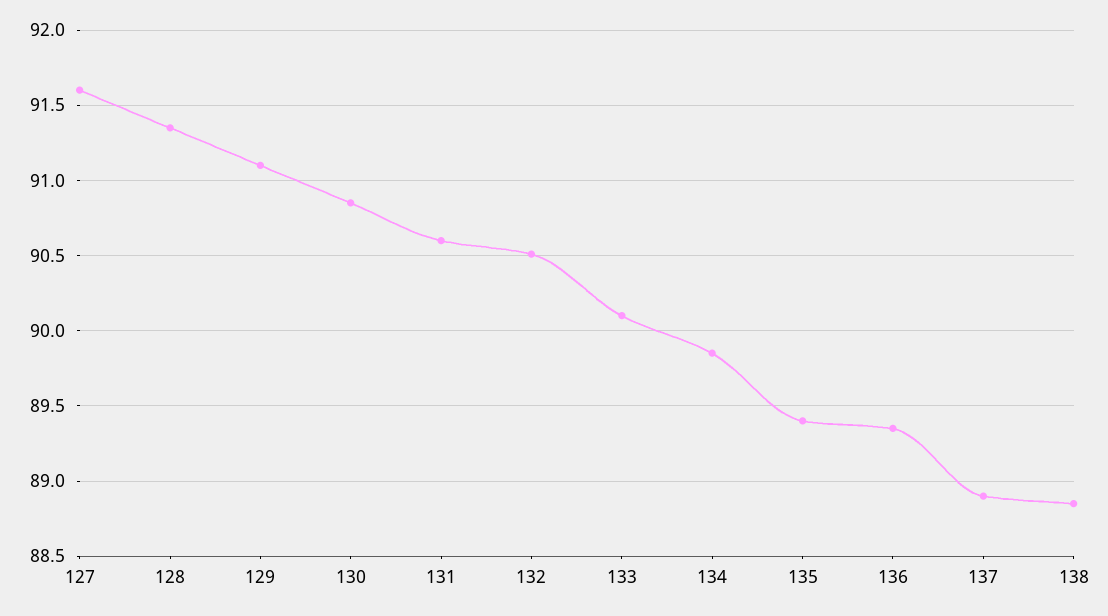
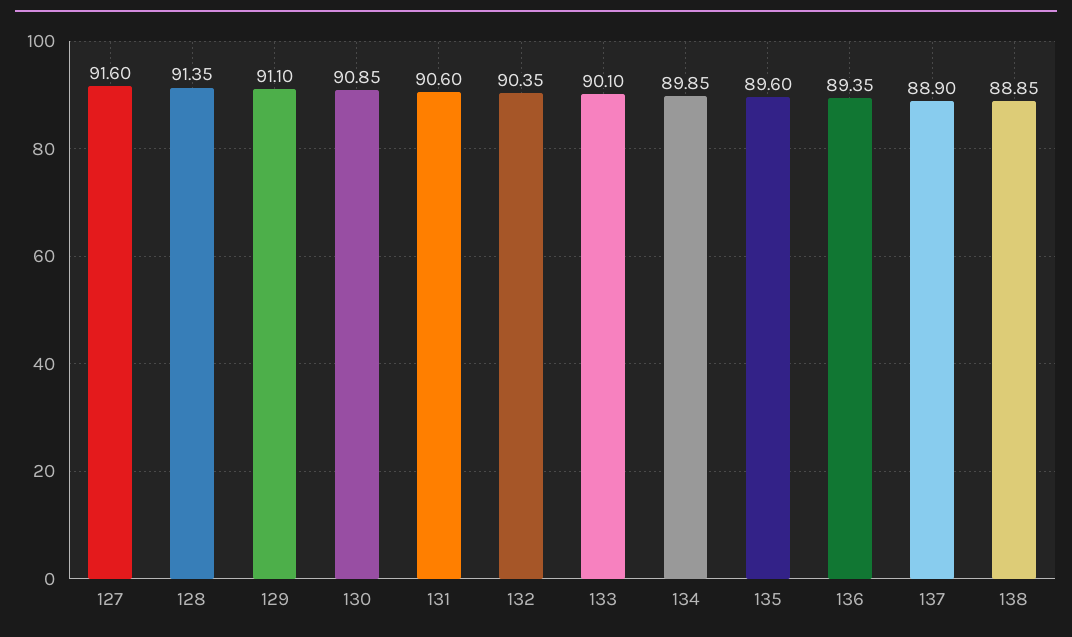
  {
    "127": 91.6,
    "128": 91.35,
    "129": 91.1,
    "130": 90.85,
    "131": 90.6,
-   "132": 90.5,
+   "132": 90.35,
    "133": 90.1,
    "134": 89.85,
-   "135": 89.4,
+   "135": 89.6,
    "136": 89.35,
    "137": 88.9,
    "138": 88.85
  }

